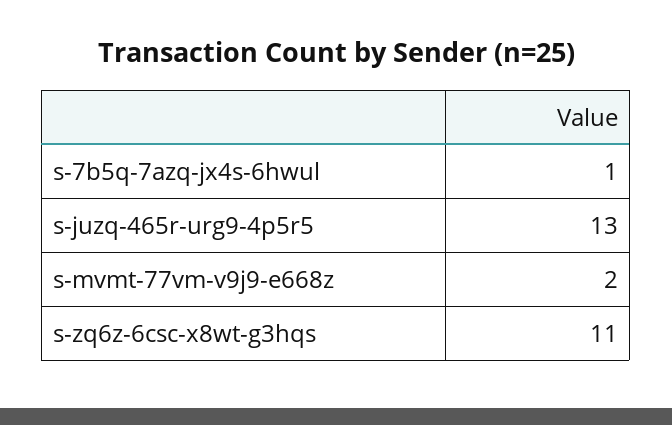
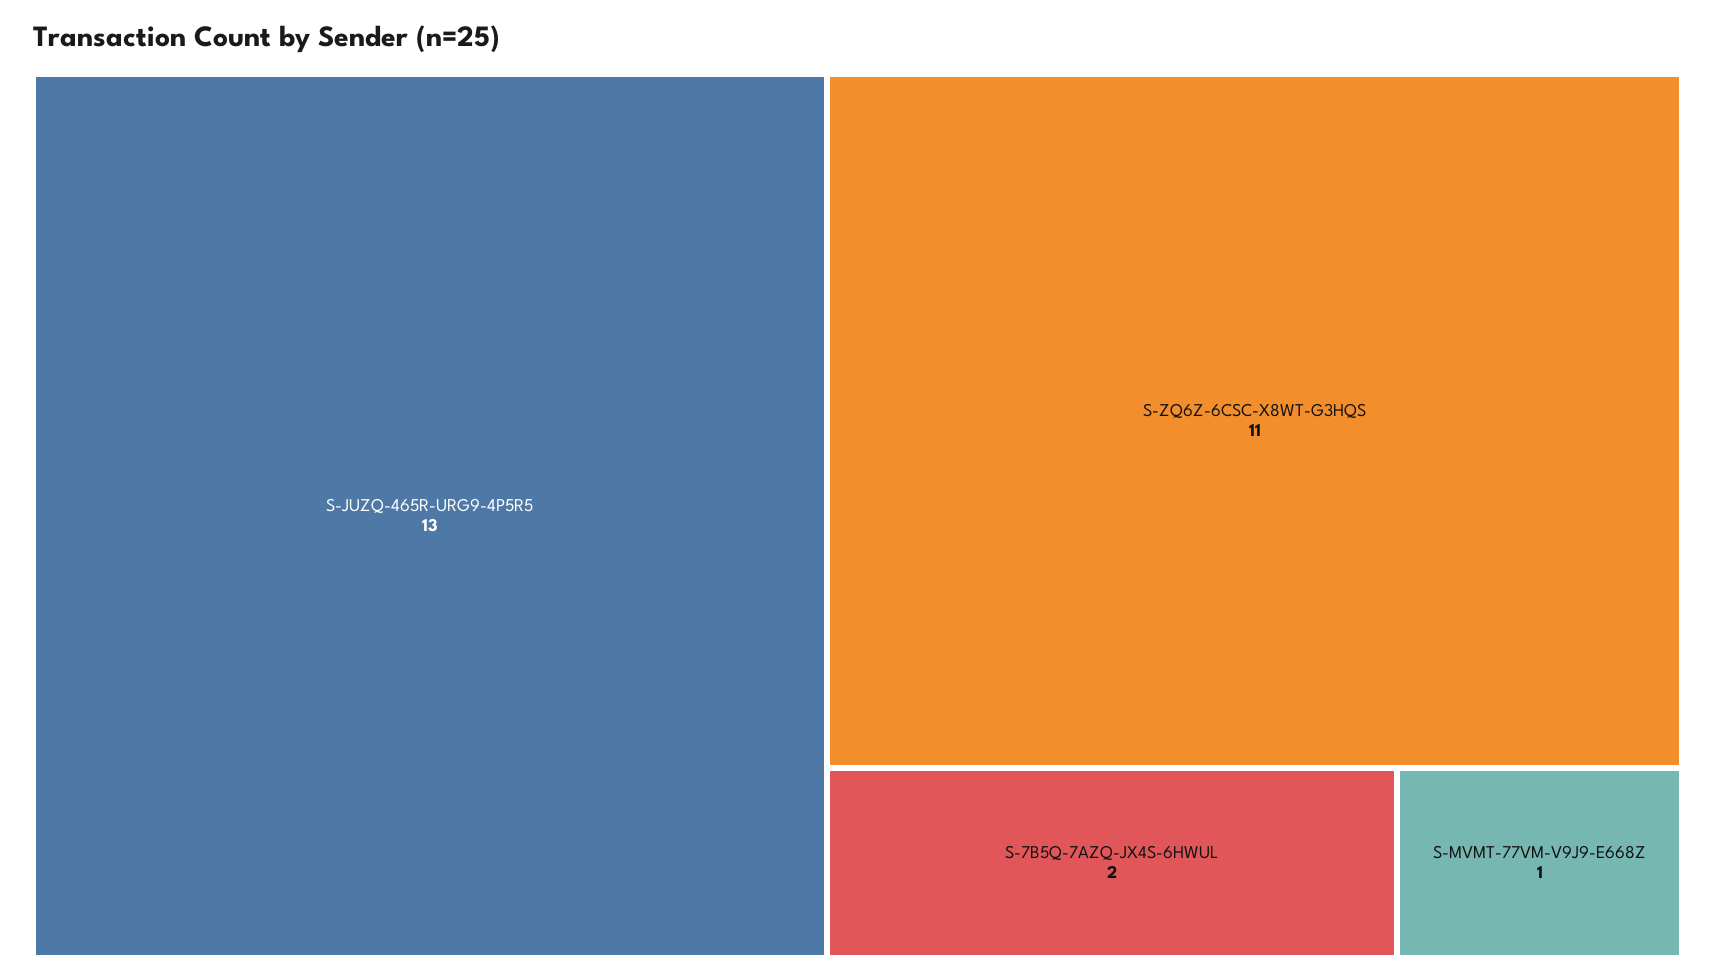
  {
-   "s-7b5q-7azq-jx4s-6hwul": 1,
+   "s-7b5q-7azq-jx4s-6hwul": 2,
    "s-juzq-465r-urg9-4p5r5": 13,
-   "s-mvmt-77vm-v9j9-e668z": 2,
+   "s-mvmt-77vm-v9j9-e668z": 1,
    "s-zq6z-6csc-x8wt-g3hqs": 11
  }

